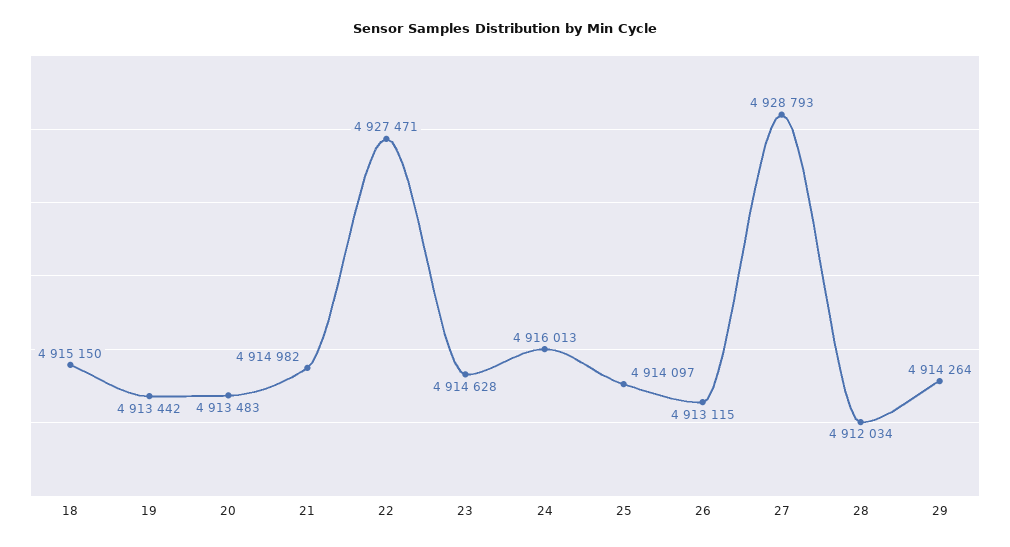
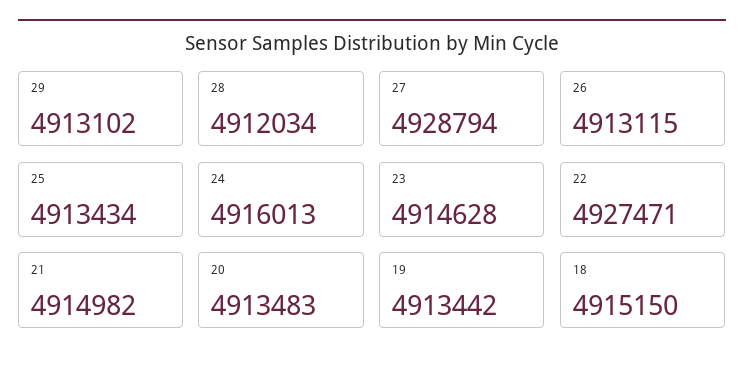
  {
    "18": 4915150,
    "19": 4913442,
    "20": 4913483,
    "21": 4914982,
    "22": 4927471,
    "23": 4914628,
    "24": 4916013,
-   "25": 4914097,
+   "25": 4913434,
    "26": 4913115,
-   "27": 4928793,
+   "27": 4928794,
    "28": 4912034,
-   "29": 4914264
+   "29": 4913102
  }

